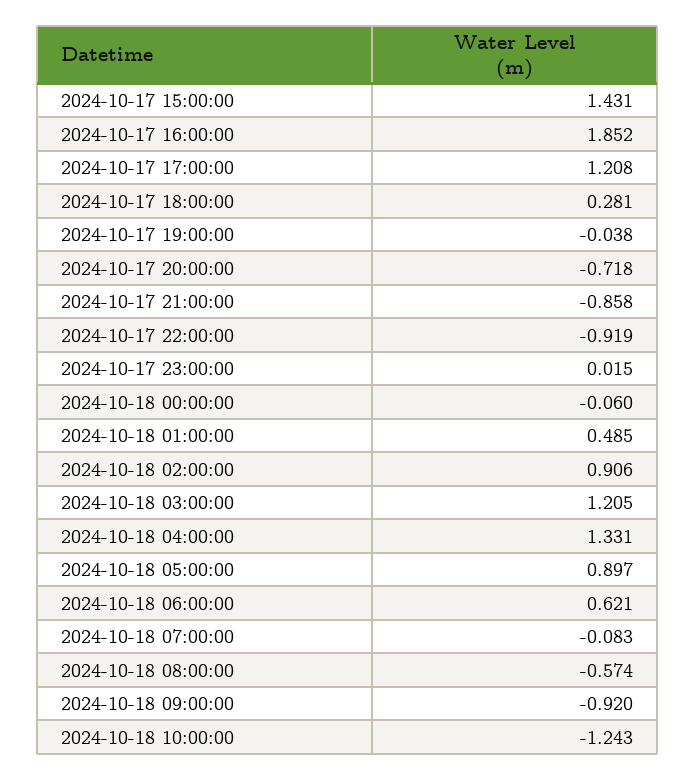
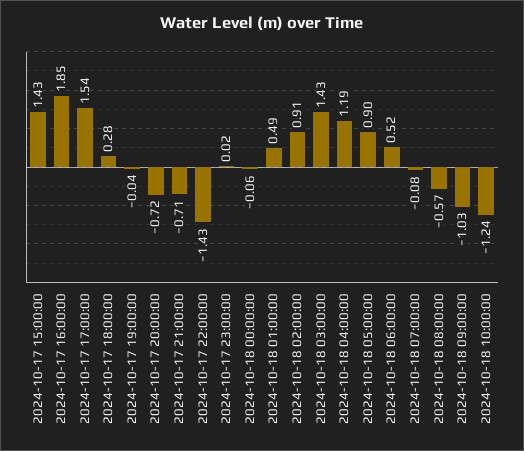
  {
    "2024-10-17 15:00:00": 1.431,
    "2024-10-17 16:00:00": 1.852,
-   "2024-10-17 17:00:00": 1.208,
+   "2024-10-17 17:00:00": 1.54,
    "2024-10-17 18:00:00": 0.281,
    "2024-10-17 19:00:00": -0.038,
    "2024-10-17 20:00:00": -0.718,
-   "2024-10-17 21:00:00": -0.858,
+   "2024-10-17 21:00:00": -0.71,
-   "2024-10-17 22:00:00": -0.919,
+   "2024-10-17 22:00:00": -1.43,
    "2024-10-17 23:00:00": 0.015,
    "2024-10-18 00:00:00": -0.06,
    "2024-10-18 01:00:00": 0.485,
    "2024-10-18 02:00:00": 0.906,
-   "2024-10-18 03:00:00": 1.205,
+   "2024-10-18 03:00:00": 1.43,
-   "2024-10-18 04:00:00": 1.331,
+   "2024-10-18 04:00:00": 1.19,
    "2024-10-18 05:00:00": 0.897,
-   "2024-10-18 06:00:00": 0.621,
+   "2024-10-18 06:00:00": 0.52,
    "2024-10-18 07:00:00": -0.083,
    "2024-10-18 08:00:00": -0.574,
-   "2024-10-18 09:00:00": -0.92,
+   "2024-10-18 09:00:00": -1.03,
    "2024-10-18 10:00:00": -1.243
  }

